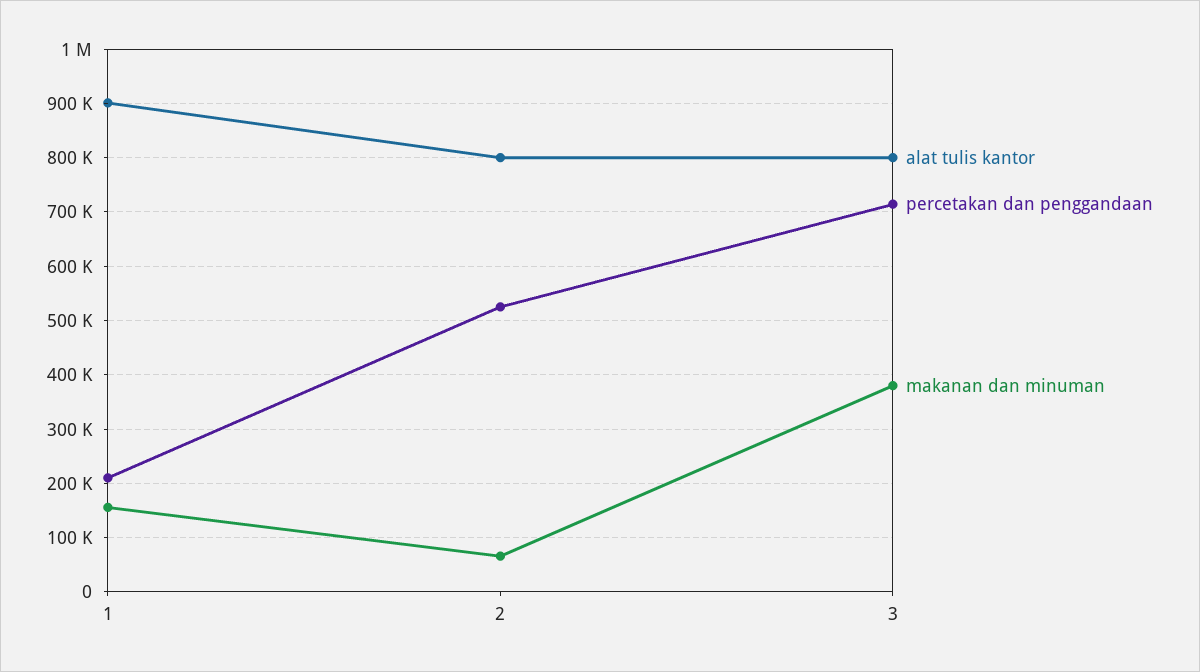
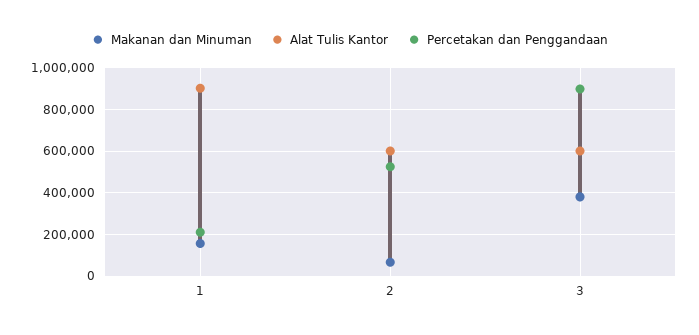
  {
    "alat tulis kantor": {
      "1": 900000,
-     "2": 800000,
+     "2": 600000,
-     "3": 800000
+     "3": 600000
    },
    "percetakan dan penggandaan": {
      "1": 220000,
      "2": 520000,
-     "3": 720000
+     "3": 900000
    },
    "makanan dan minuman": {
      "1": 160000,
      "2": 60000,
      "3": 380000
    }
  }

